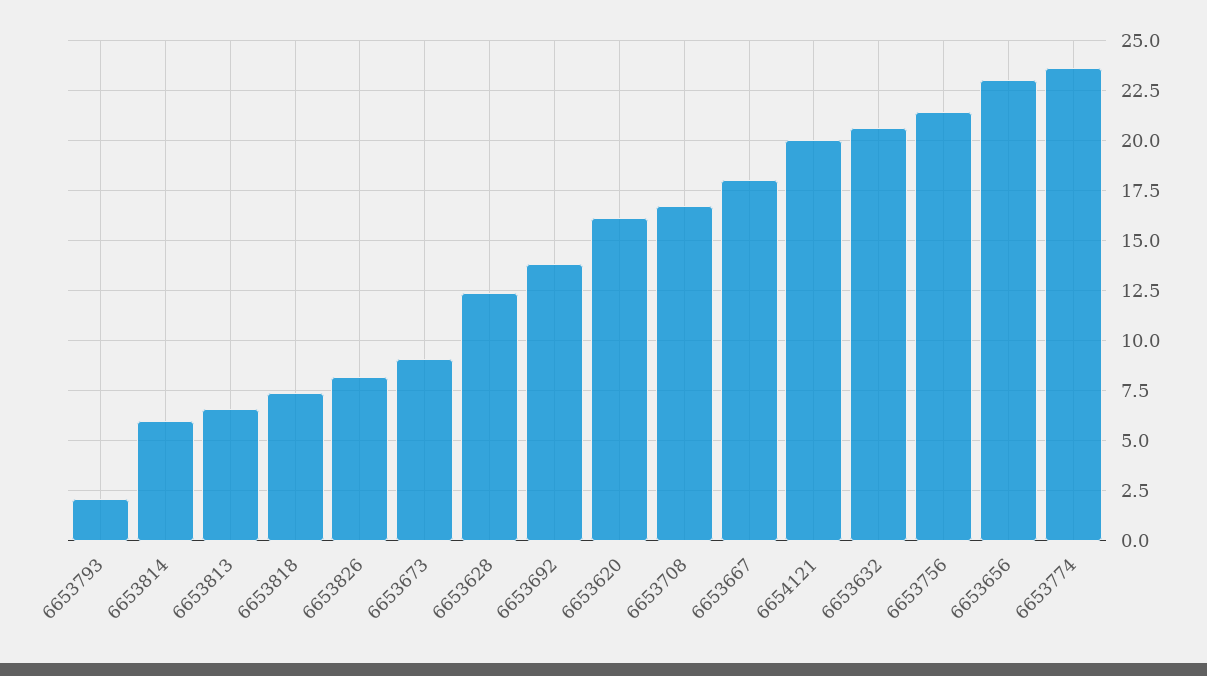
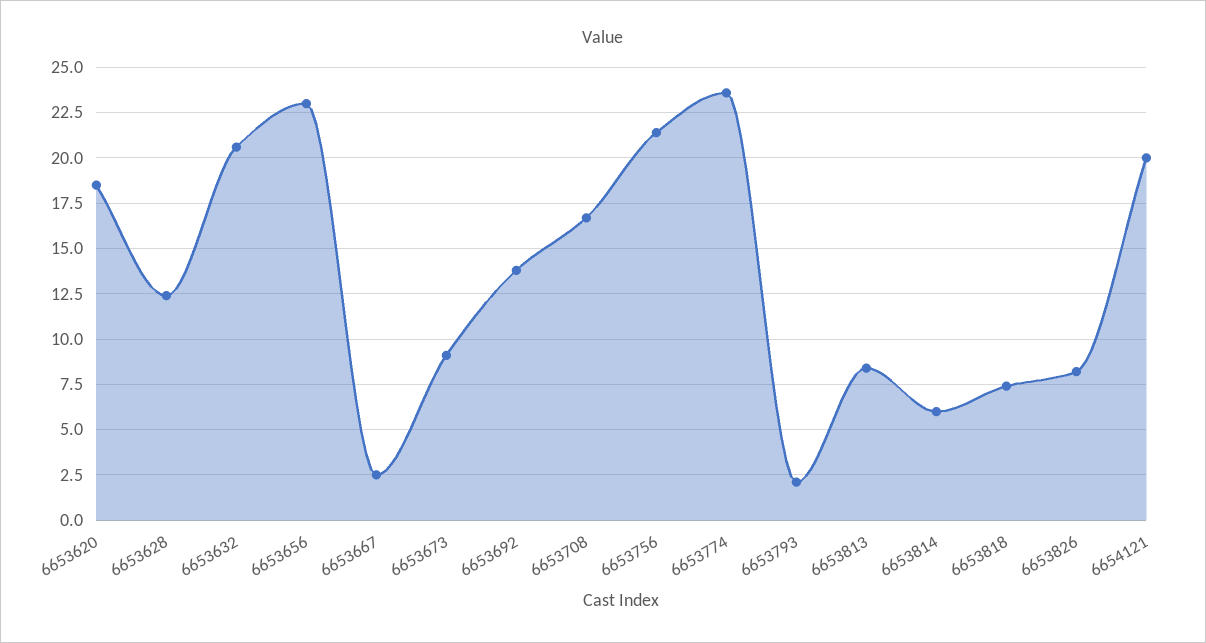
  {
    "6653793": 2,
    "6653814": 6,
-   "6653813": 6.5,
+   "6653813": 8.5,
    "6653818": 7.5,
    "6653826": 8,
    "6653673": 9,
    "6653628": 12.5,
    "6653692": 14,
-   "6653620": 16,
+   "6653620": 18.5,
    "6653708": 16.5,
-   "6653667": 18,
+   "6653667": 2.5,
    "6654121": 20,
    "6653632": 20.5,
    "6653756": 21.5,
    "6653656": 23,
    "6653774": 23.5
  }

